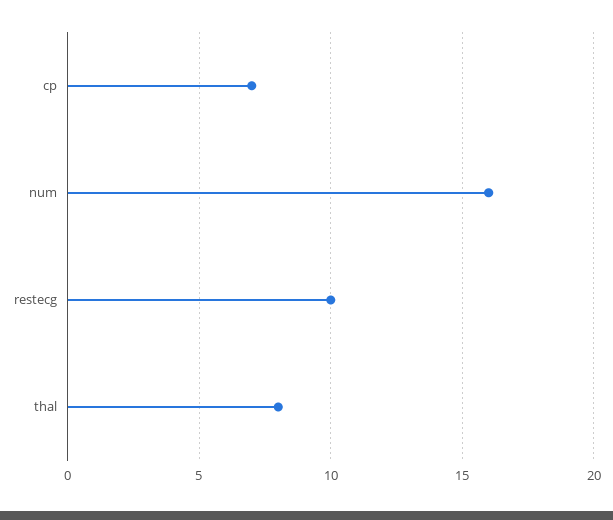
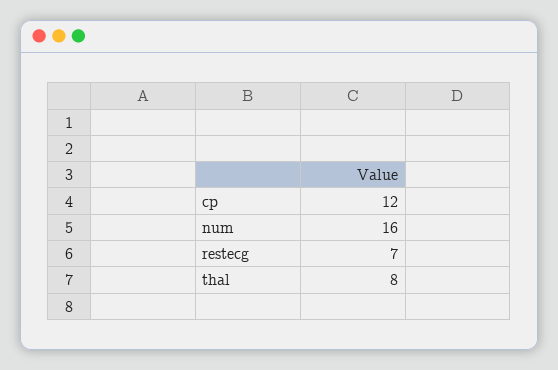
  {
-   "cp": 7,
+   "cp": 12,
    "num": 16,
-   "restecg": 10,
+   "restecg": 7,
    "thal": 8
  }

